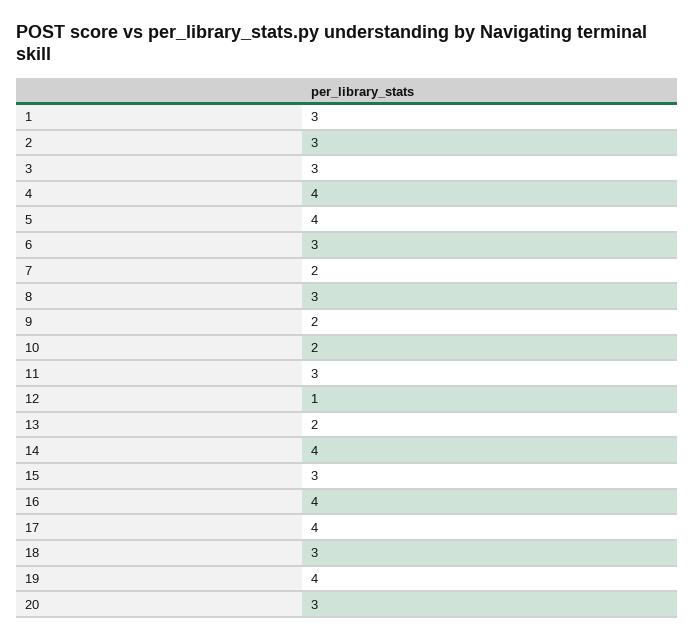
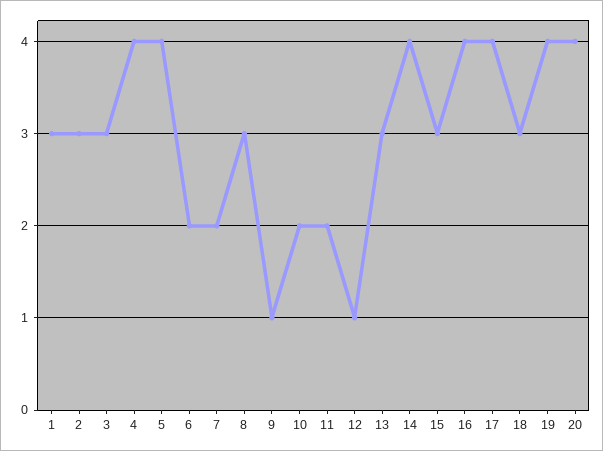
  {
    "1": 3,
    "2": 3,
    "3": 3,
    "4": 4,
    "5": 4,
-   "6": 3,
+   "6": 2,
    "7": 2,
    "8": 3,
-   "9": 2,
+   "9": 1,
    "10": 2,
-   "11": 3,
+   "11": 2,
    "12": 1,
-   "13": 2,
+   "13": 3,
    "14": 4,
    "15": 3,
    "16": 4,
    "17": 4,
    "18": 3,
    "19": 4,
-   "20": 3
+   "20": 4
  }

